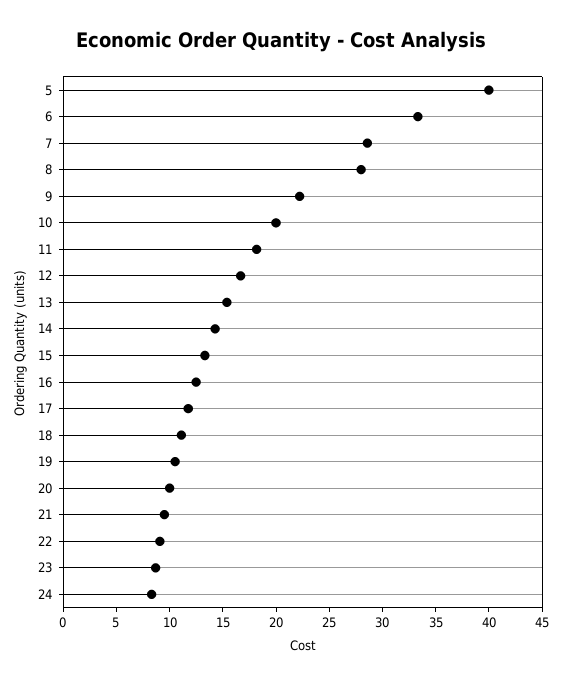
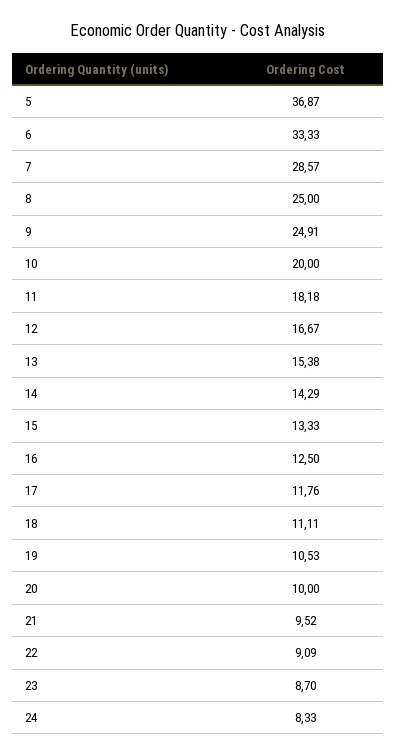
  {
-   "5": 40,
+   "5": 36.87,
    "6": 33.33,
    "7": 28.57,
-   "8": 28,
+   "8": 25,
-   "9": 22,
+   "9": 24.91,
    "10": 20,
    "11": 18.18,
    "12": 16.67,
    "13": 15.38,
    "14": 14.29,
    "15": 13.33,
    "16": 12.5,
    "17": 11.76,
    "18": 11.11,
    "19": 10.53,
    "20": 10,
    "21": 9.52,
    "22": 9.09,
    "23": 8.7,
    "24": 8.33
  }

